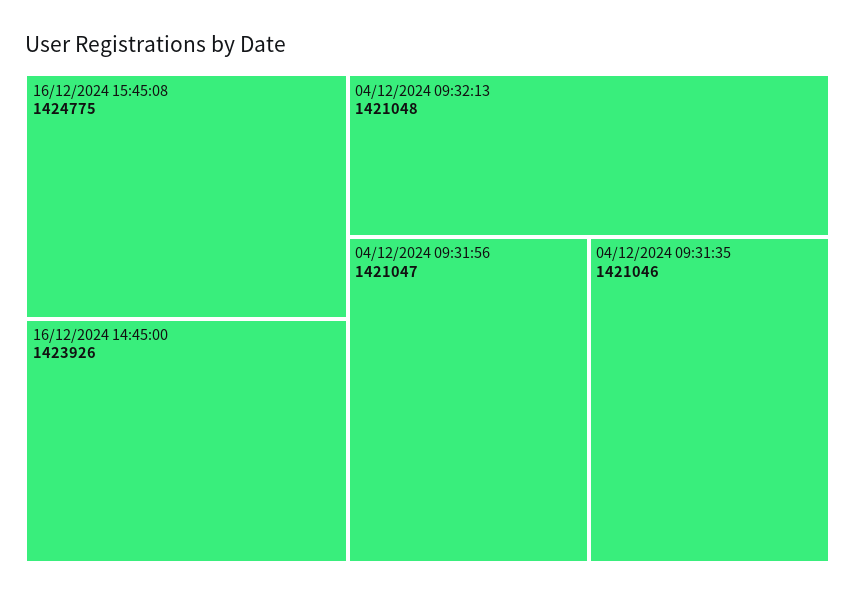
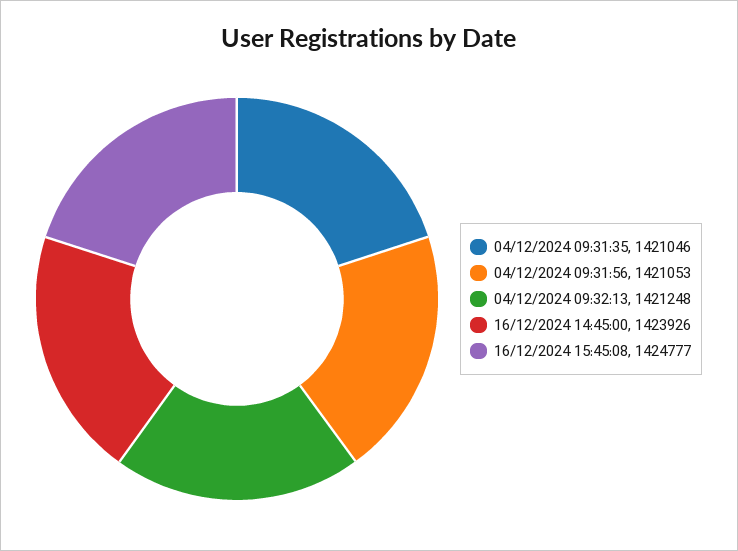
  {
-   "16/12/2024 15:45:08": 1424775,
+   "16/12/2024 15:45:08": 1424777,
    "16/12/2024 14:45:00": 1423926,
-   "04/12/2024 09:32:13": 1421048,
+   "04/12/2024 09:32:13": 1421248,
-   "04/12/2024 09:31:56": 1421047,
+   "04/12/2024 09:31:56": 1421053,
    "04/12/2024 09:31:35": 1421046
  }

